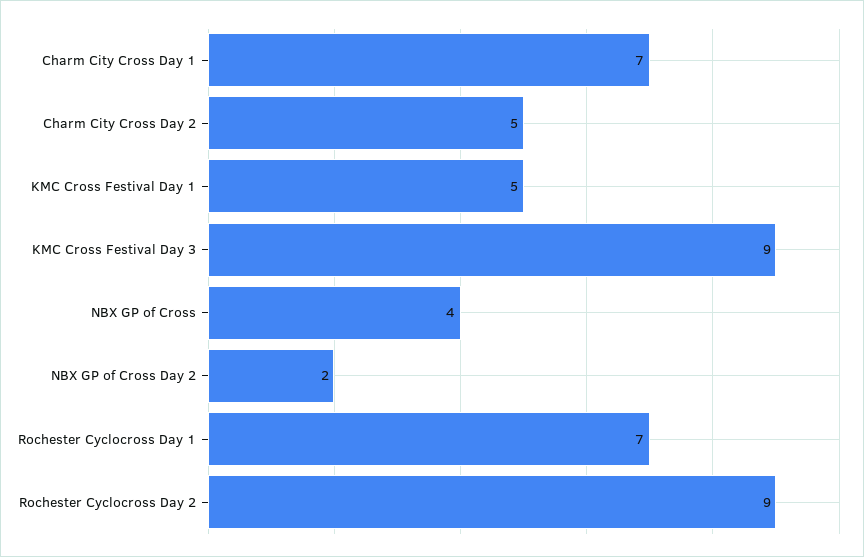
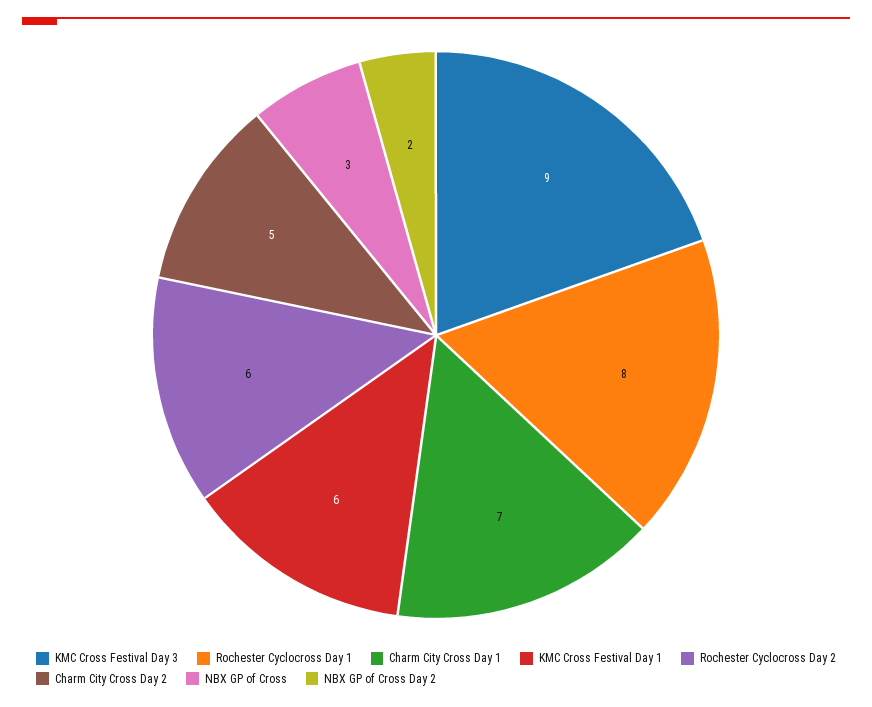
  {
    "Charm City Cross Day 1": 7,
    "Charm City Cross Day 2": 5,
-   "KMC Cross Festival Day 1": 5,
+   "KMC Cross Festival Day 1": 6,
    "KMC Cross Festival Day 3": 9,
-   "NBX GP of Cross": 4,
+   "NBX GP of Cross": 3,
    "NBX GP of Cross Day 2": 2,
-   "Rochester Cyclocross Day 1": 7,
+   "Rochester Cyclocross Day 1": 8,
-   "Rochester Cyclocross Day 2": 9
+   "Rochester Cyclocross Day 2": 6
  }

